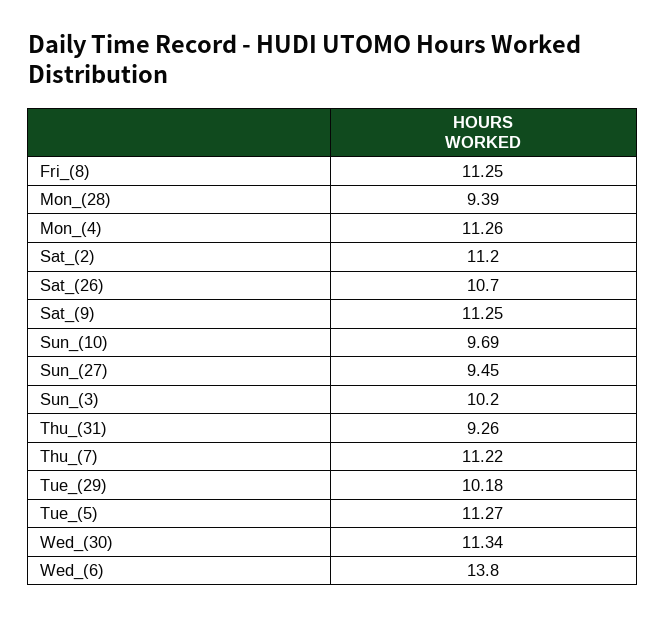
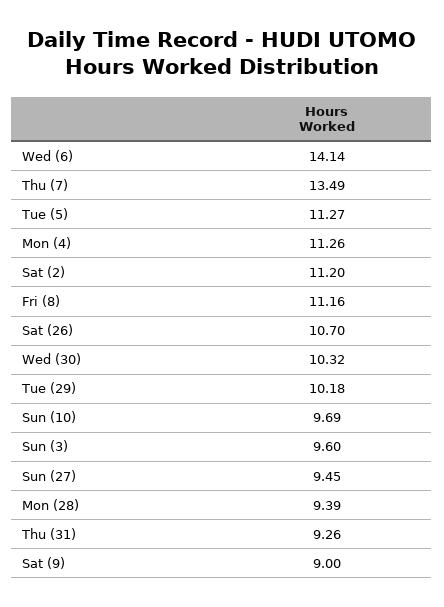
  {
-   "Fri_(8)": 11.25,
+   "Fri_(8)": 11.16,
    "Mon_(28)": 9.39,
    "Mon_(4)": 11.26,
    "Sat_(2)": 11.2,
    "Sat_(26)": 10.7,
-   "Sat_(9)": 11.25,
+   "Sat_(9)": 9,
    "Sun_(10)": 9.69,
    "Sun_(27)": 9.45,
-   "Sun_(3)": 10.2,
+   "Sun_(3)": 9.6,
    "Thu_(31)": 9.26,
-   "Thu_(7)": 11.22,
+   "Thu_(7)": 13.49,
    "Tue_(29)": 10.18,
    "Tue_(5)": 11.27,
-   "Wed_(30)": 11.34,
+   "Wed_(30)": 10.32,
-   "Wed_(6)": 13.8
+   "Wed_(6)": 14.14
  }

